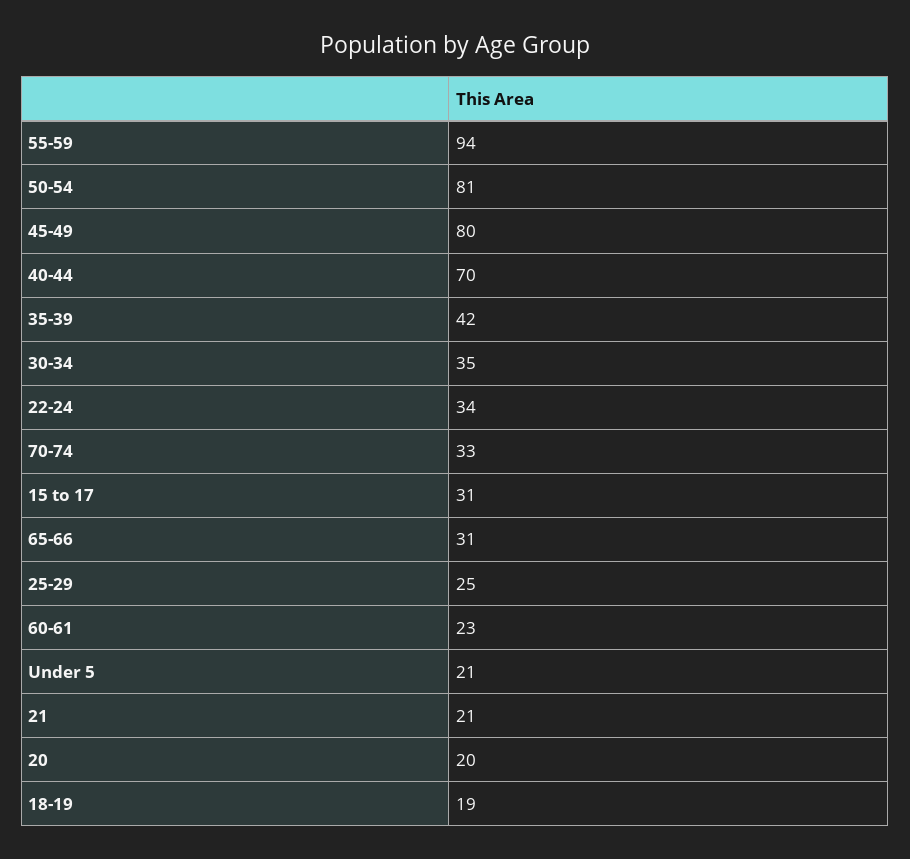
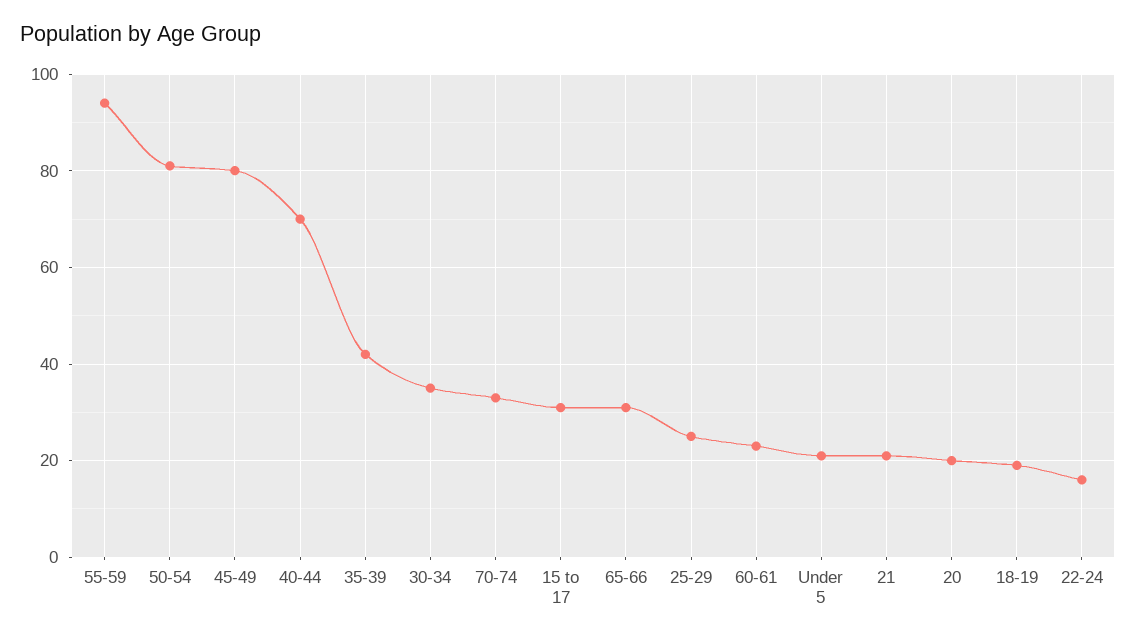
  {
    "55-59": 94,
    "50-54": 81,
    "45-49": 80,
    "40-44": 70,
    "35-39": 42,
    "30-34": 35,
-   "22-24": 34,
+   "22-24": 15,
    "70-74": 33,
    "15 to 17": 31,
    "65-66": 31,
    "25-29": 25,
    "60-61": 23,
    "Under 5": 21,
    "21": 21,
    "20": 20,
    "18-19": 19
  }

